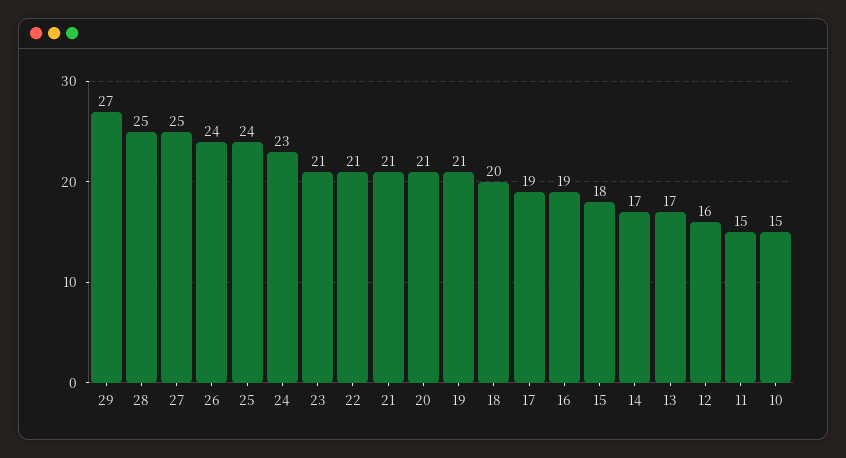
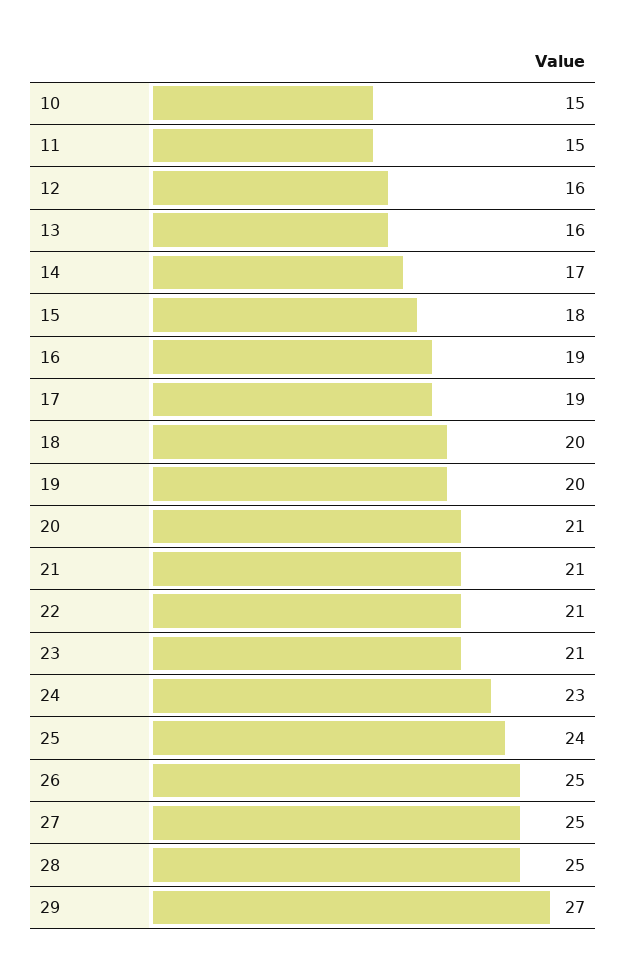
  {
    "29": 27,
    "28": 25,
    "27": 25,
-   "26": 24,
+   "26": 25,
    "25": 24,
    "24": 23,
    "23": 21,
    "22": 21,
    "21": 21,
    "20": 21,
-   "19": 21,
+   "19": 20,
    "18": 20,
    "17": 19,
    "16": 19,
    "15": 18,
    "14": 17,
-   "13": 17,
+   "13": 16,
    "12": 16,
    "11": 15,
    "10": 15
  }

